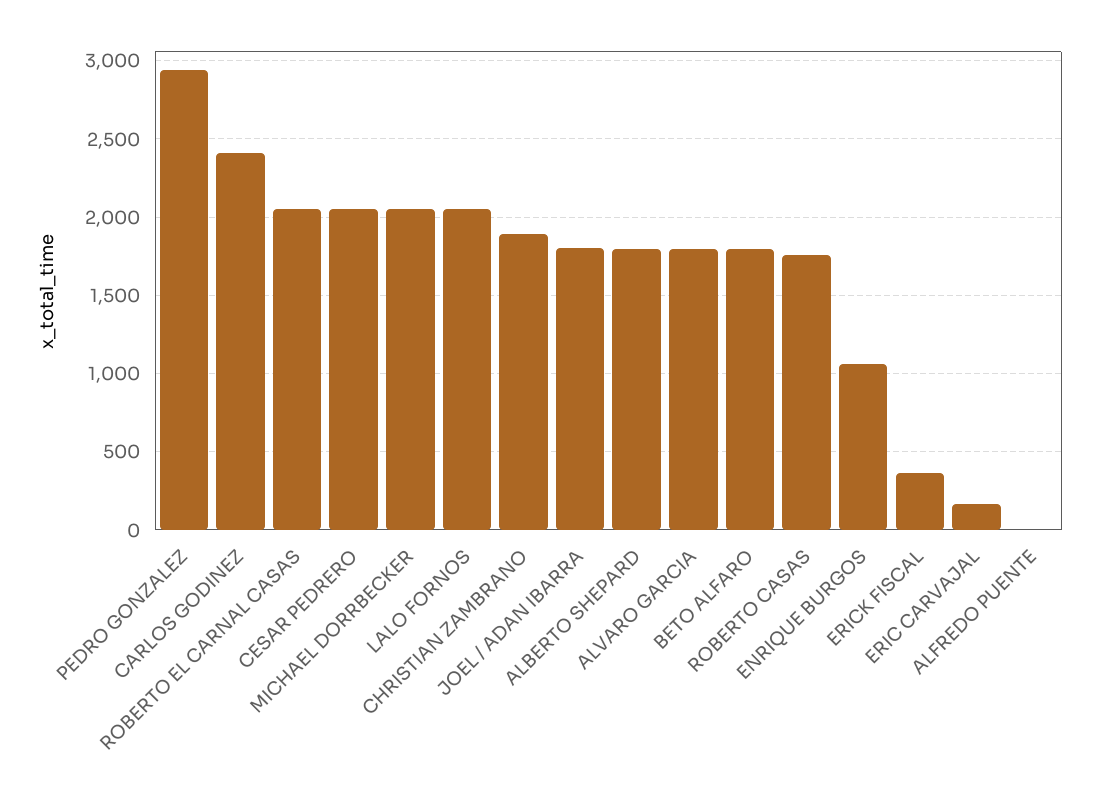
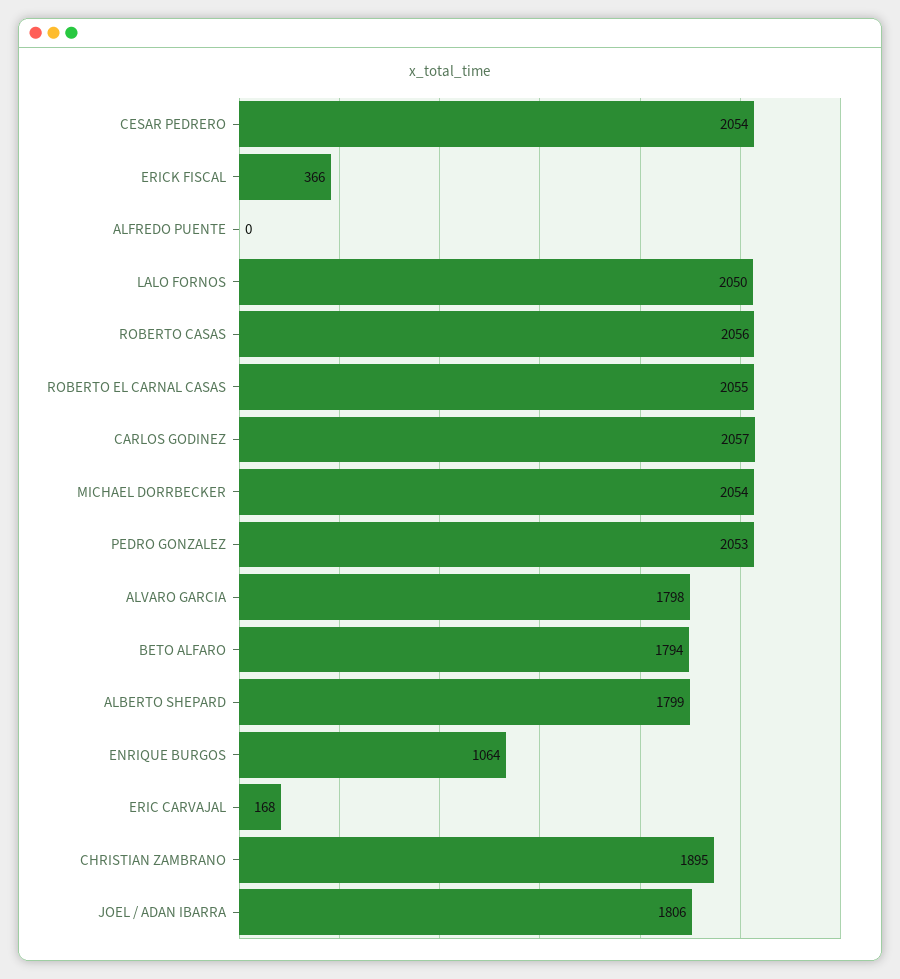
  {
-   "PEDRO GONZALEZ": 2950,
+   "PEDRO GONZALEZ": 2053,
-   "CARLOS GODINEZ": 2400,
+   "CARLOS GODINEZ": 2057,
    "ROBERTO EL CARNAL CASAS": 2055,
    "CESAR PEDRERO": 2054,
    "MICHAEL DORRBECKER": 2054,
    "LALO FORNOS": 2050,
    "CHRISTIAN ZAMBRANO": 1895,
    "JOEL / ADAN IBARRA": 1806,
    "ALBERTO SHEPARD": 1799,
    "ALVARO GARCIA": 1798,
    "BETO ALFARO": 1794,
-   "ROBERTO CASAS": 1750,
+   "ROBERTO CASAS": 2056,
    "ENRIQUE BURGOS": 1064,
    "ERICK FISCAL": 366,
    "ERIC CARVAJAL": 168,
    "ALFREDO PUENTE": 0
  }

